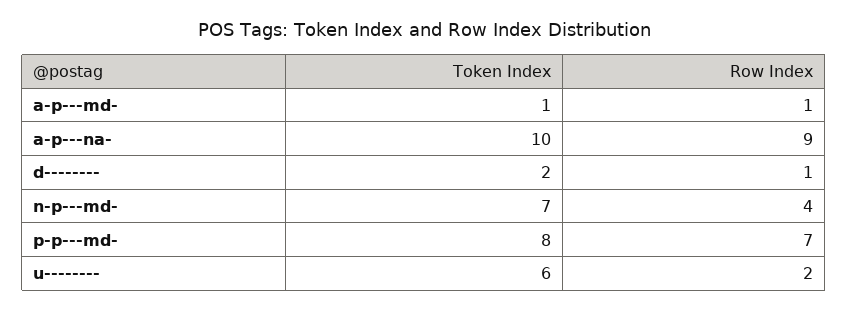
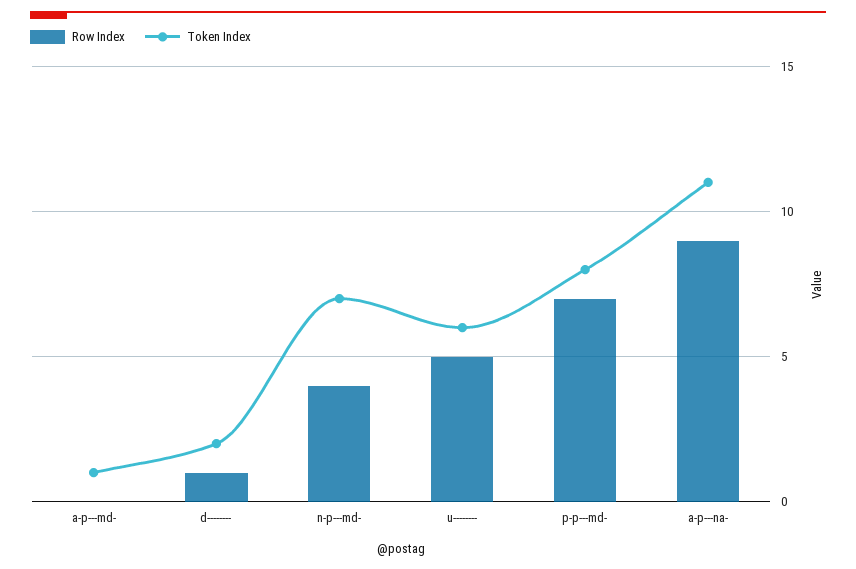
  {
    "Token Index": {
      "a-p---md-": 1,
-     "a-p---na-": 10,
+     "a-p---na-": 11,
      "d--------": 2,
      "n-p---md-": 7,
      "p-p---md-": 8,
      "u--------": 6
    },
    "Row Index": {
-     "a-p---md-": 1,
+     "a-p---md-": 0,
      "a-p---na-": 9,
      "d--------": 1,
      "n-p---md-": 4,
      "p-p---md-": 7,
-     "u--------": 2
+     "u--------": 5
    }
  }

